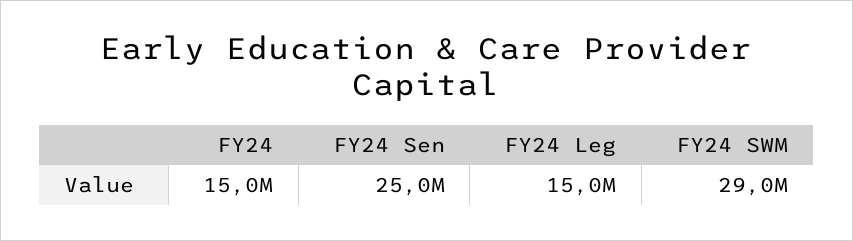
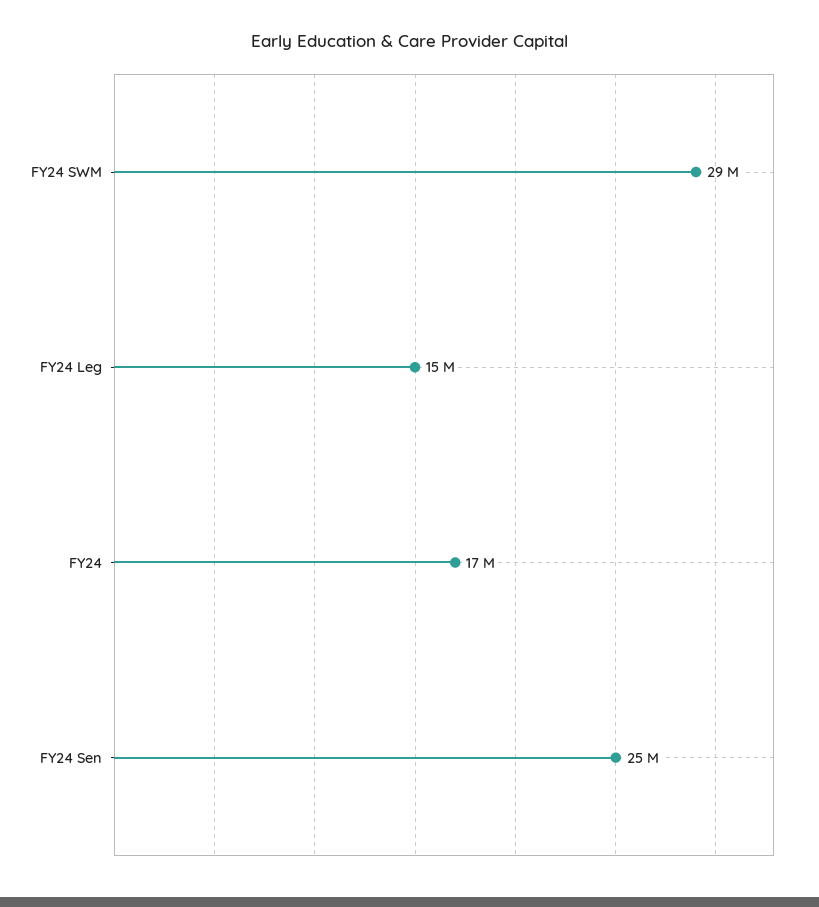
  {
-   "FY24": 15000000,
+   "FY24": 17000000,
    "FY24 Sen": 25000000,
    "FY24 Leg": 15000000,
    "FY24 SWM": 29000000
  }

